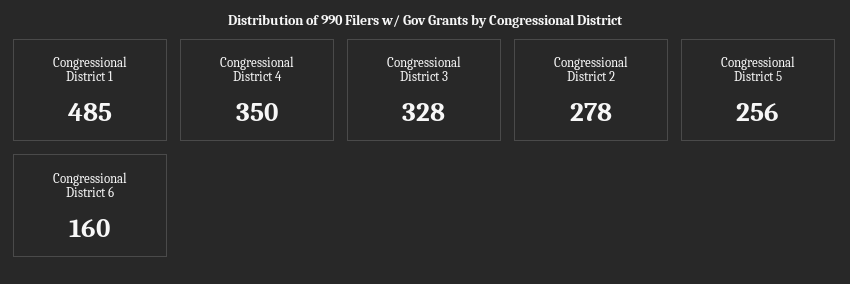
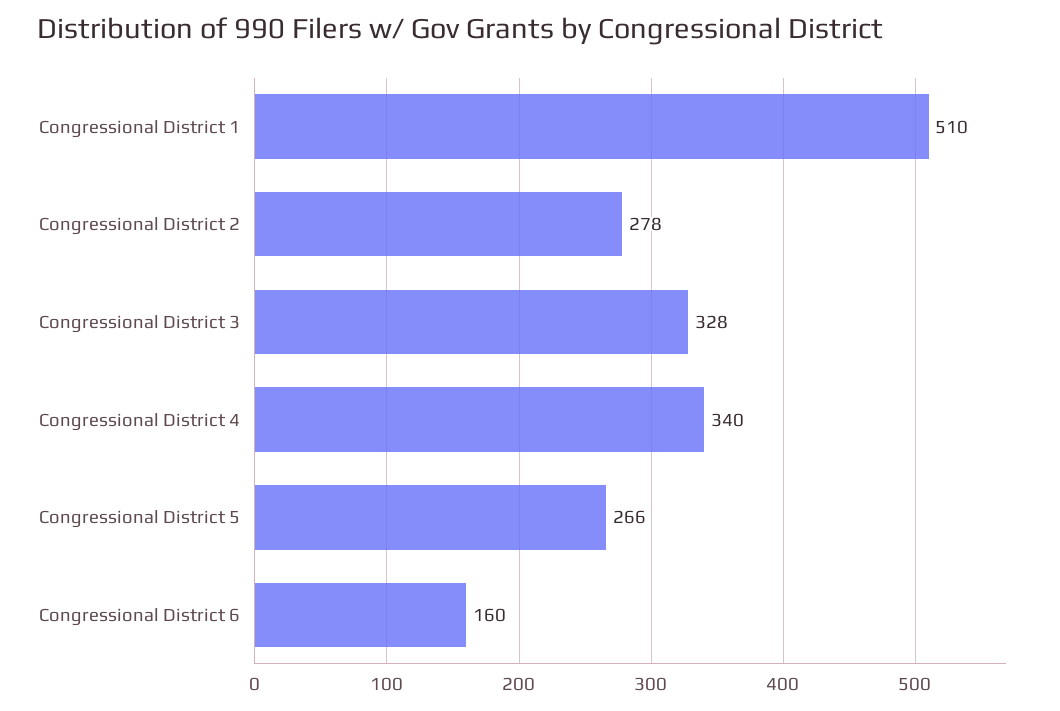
  {
-   "Congressional District 1": 485,
+   "Congressional District 1": 510,
-   "Congressional District 4": 350,
+   "Congressional District 4": 340,
    "Congressional District 3": 328,
    "Congressional District 2": 278,
-   "Congressional District 5": 256,
+   "Congressional District 5": 266,
    "Congressional District 6": 160
  }

